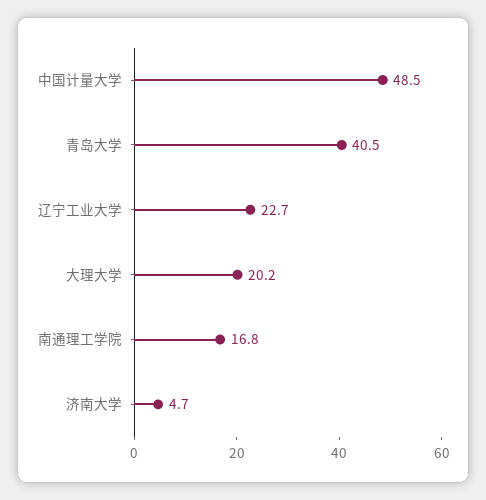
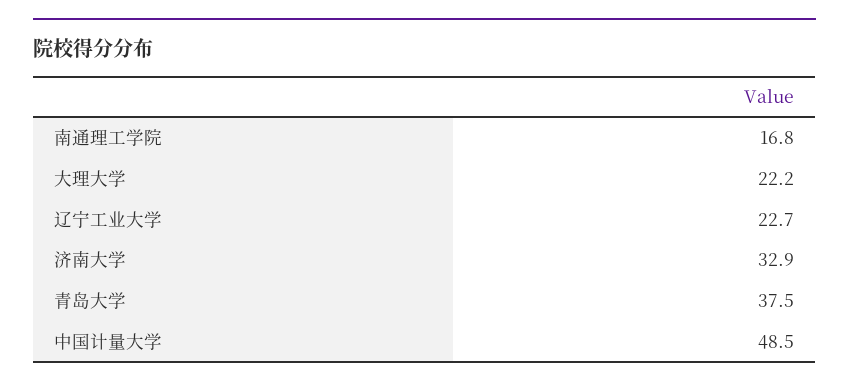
  {
    "中国计量大学": 48.5,
-   "青岛大学": 40.5,
+   "青岛大学": 37.5,
    "辽宁工业大学": 22.7,
-   "大理大学": 20.2,
+   "大理大学": 22.2,
    "南通理工学院": 16.8,
-   "济南大学": 4.7
+   "济南大学": 32.9
  }

